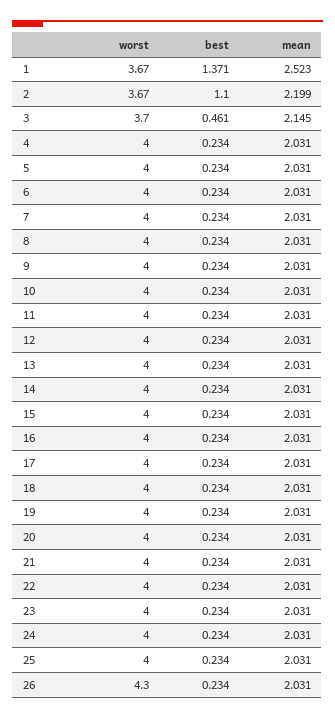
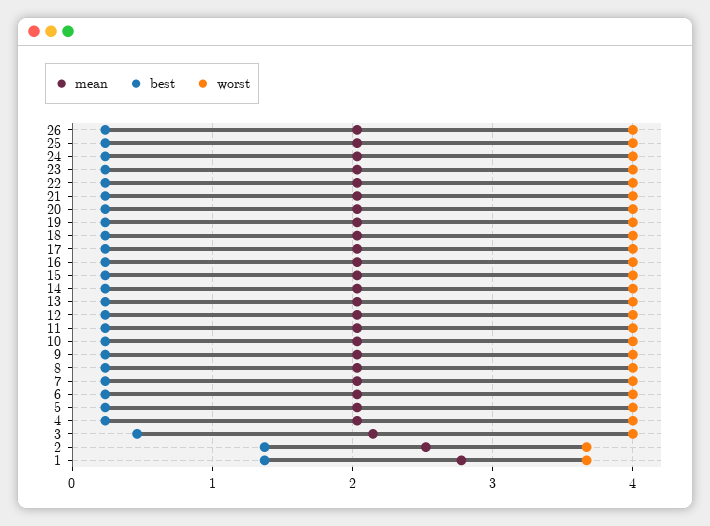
  {
    "worst": {
      "1": 3.67,
      "2": 3.67,
-     "3": 3.7,
+     "3": 4,
      "4": 4,
      "5": 4,
      "6": 4,
      "7": 4,
      "8": 4,
      "9": 4,
      "10": 4,
      "11": 4,
      "12": 4,
      "13": 4,
      "14": 4,
      "15": 4,
      "16": 4,
      "17": 4,
      "18": 4,
      "19": 4,
      "20": 4,
      "21": 4,
      "22": 4,
      "23": 4,
      "24": 4,
      "25": 4,
-     "26": 4.3
+     "26": 4
    },
    "best": {
      "1": 1.371,
-     "2": 1.1,
+     "2": 1.4,
      "3": 0.461,
      "4": 0.234,
      "5": 0.234,
      "6": 0.234,
      "7": 0.234,
      "8": 0.234,
      "9": 0.234,
      "10": 0.234,
      "11": 0.234,
      "12": 0.234,
      "13": 0.234,
      "14": 0.234,
      "15": 0.234,
      "16": 0.234,
      "17": 0.234,
      "18": 0.234,
      "19": 0.234,
      "20": 0.234,
      "21": 0.234,
      "22": 0.234,
      "23": 0.234,
      "24": 0.234,
      "25": 0.234,
      "26": 0.234
    },
    "mean": {
-     "1": 2.523,
+     "1": 2.8,
-     "2": 2.199,
+     "2": 2.5,
      "3": 2.145,
      "4": 2.031,
      "5": 2.031,
      "6": 2.031,
      "7": 2.031,
      "8": 2.031,
      "9": 2.031,
      "10": 2.031,
      "11": 2.031,
      "12": 2.031,
      "13": 2.031,
      "14": 2.031,
      "15": 2.031,
      "16": 2.031,
      "17": 2.031,
      "18": 2.031,
      "19": 2.031,
      "20": 2.031,
      "21": 2.031,
      "22": 2.031,
      "23": 2.031,
      "24": 2.031,
      "25": 2.031,
      "26": 2.031
    }
  }

